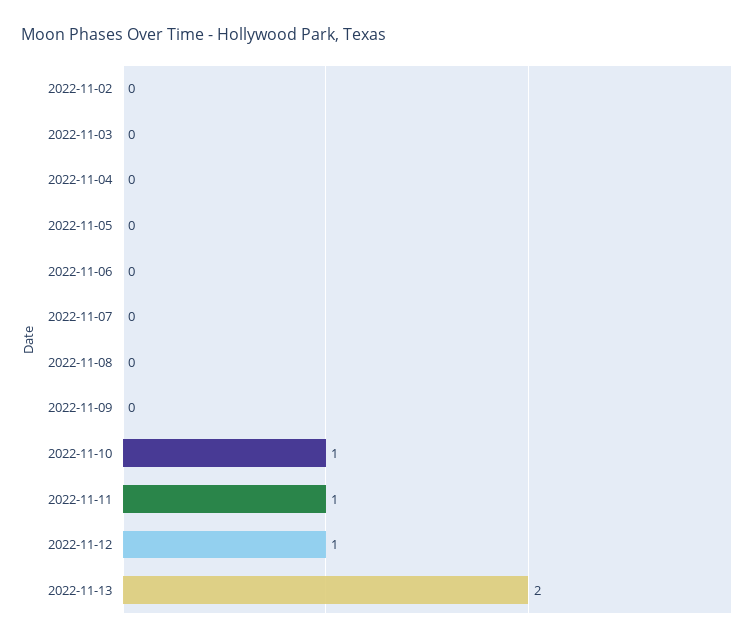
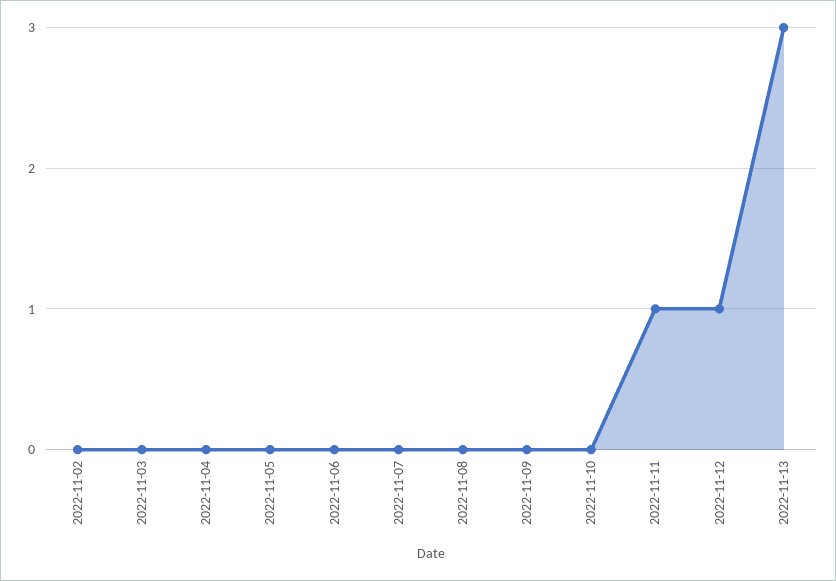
  {
    "2022-11-02": 0,
    "2022-11-03": 0,
    "2022-11-04": 0,
    "2022-11-05": 0,
    "2022-11-06": 0,
    "2022-11-07": 0,
    "2022-11-08": 0,
    "2022-11-09": 0,
-   "2022-11-10": 1,
+   "2022-11-10": 0,
    "2022-11-11": 1,
    "2022-11-12": 1,
-   "2022-11-13": 2
+   "2022-11-13": 3
  }

